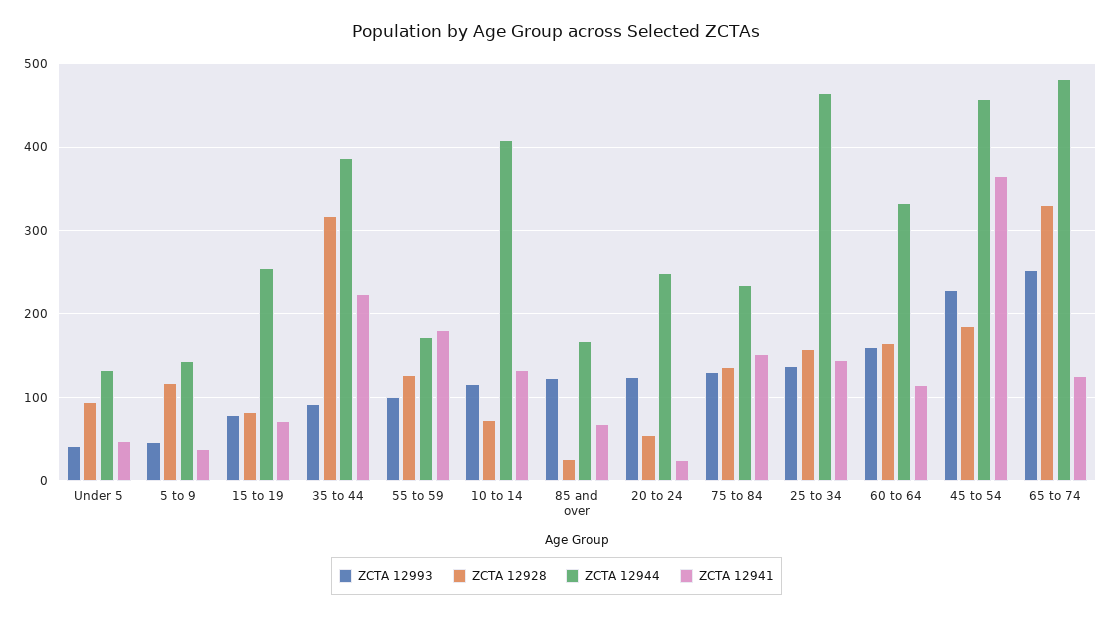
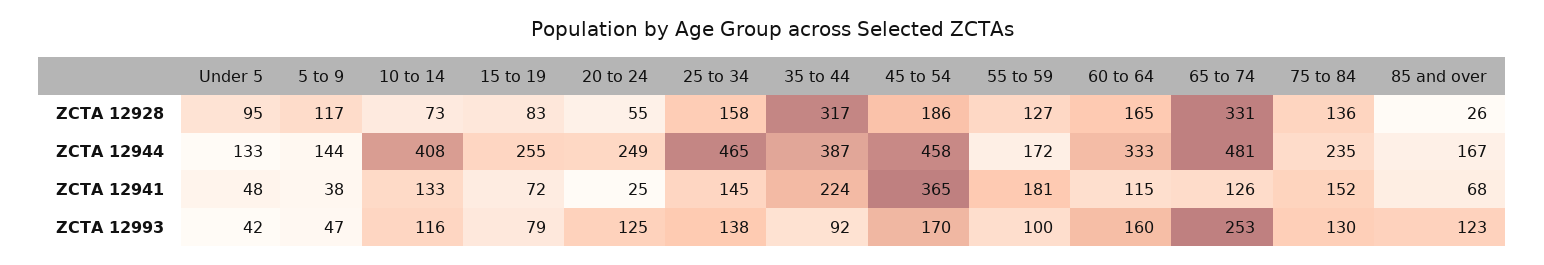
  {
    "ZCTA 12993": {
      "Under 5": 42,
      "5 to 9": 47,
      "15 to 19": 79,
      "35 to 44": 92,
      "55 to 59": 100,
      "10 to 14": 116,
      "85 and over": 123,
      "20 to 24": 125,
      "75 to 84": 130,
      "25 to 34": 138,
      "60 to 64": 160,
-     "45 to 54": 230,
+     "45 to 54": 170,
      "65 to 74": 253
    },
    "ZCTA 12928": {
      "Under 5": 95,
      "5 to 9": 117,
      "15 to 19": 83,
      "35 to 44": 317,
      "55 to 59": 127,
      "10 to 14": 73,
      "85 and over": 26,
      "20 to 24": 55,
      "75 to 84": 136,
      "25 to 34": 158,
      "60 to 64": 165,
      "45 to 54": 186,
      "65 to 74": 331
    },
    "ZCTA 12944": {
      "Under 5": 133,
      "5 to 9": 144,
      "15 to 19": 255,
      "35 to 44": 387,
      "55 to 59": 172,
      "10 to 14": 408,
      "85 and over": 167,
      "20 to 24": 249,
      "75 to 84": 235,
      "25 to 34": 465,
      "60 to 64": 333,
      "45 to 54": 458,
      "65 to 74": 481
    },
    "ZCTA 12941": {
      "Under 5": 48,
      "5 to 9": 38,
      "15 to 19": 72,
      "35 to 44": 224,
      "55 to 59": 181,
      "10 to 14": 133,
      "85 and over": 68,
      "20 to 24": 25,
      "75 to 84": 152,
      "25 to 34": 145,
      "60 to 64": 115,
      "45 to 54": 365,
      "65 to 74": 126
    }
  }

